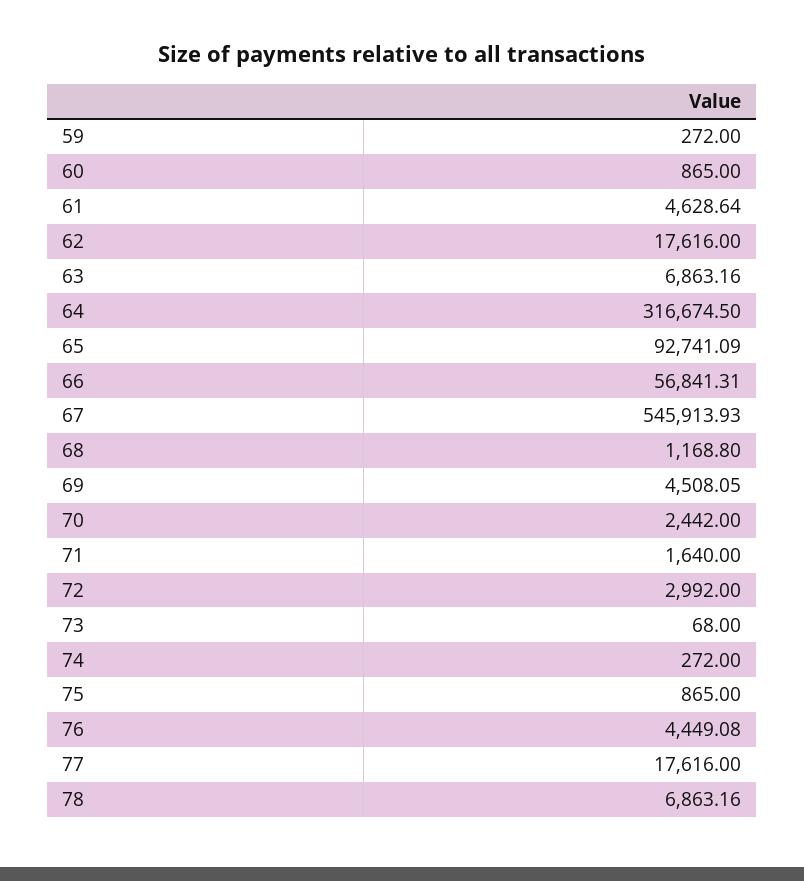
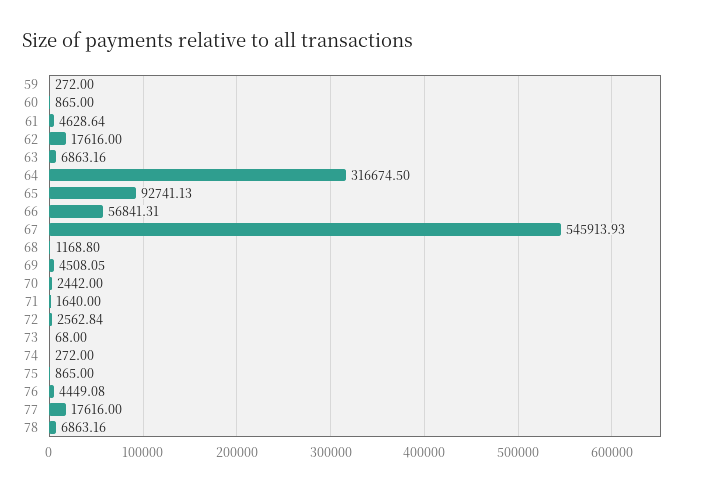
  {
    "59": 272,
    "60": 865,
    "61": 4628.64,
    "62": 17616,
    "63": 6863.16,
    "64": 316674.5,
-   "65": 92741.09,
+   "65": 92741.13,
    "66": 56841.31,
    "67": 545913.93,
    "68": 1168.8,
    "69": 4508.05,
    "70": 2442,
    "71": 1640,
-   "72": 2992,
+   "72": 2562.84,
    "73": 68,
    "74": 272,
    "75": 865,
    "76": 4449.08,
    "77": 17616,
    "78": 6863.16
  }

